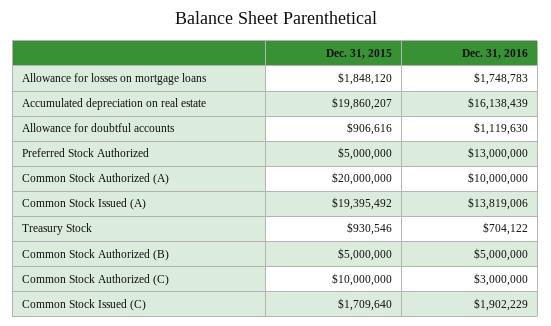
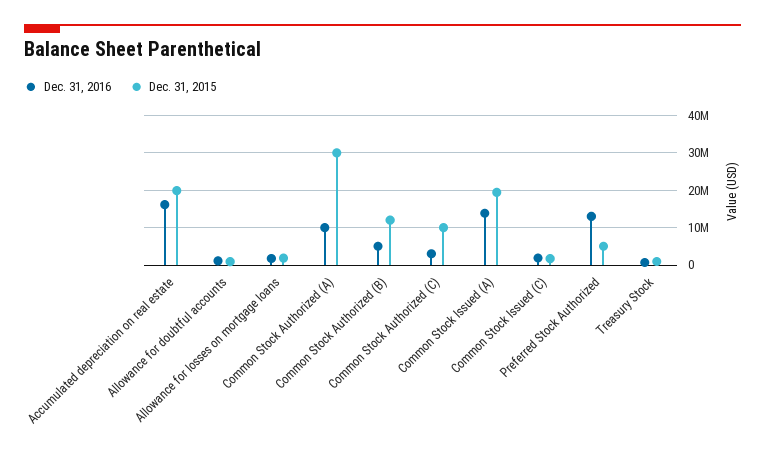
  {
    "Dec. 31, 2015": {
      "Allowance for losses on mortgage loans": 1848120,
      "Accumulated depreciation on real estate": 19860207,
      "Allowance for doubtful accounts": 906616,
      "Preferred Stock Authorized": 5000000,
-     "Common Stock Authorized (A)": 20000000,
+     "Common Stock Authorized (A)": 30000000,
      "Common Stock Issued (A)": 19395492,
      "Treasury Stock": 930546,
-     "Common Stock Authorized (B)": 5000000,
+     "Common Stock Authorized (B)": 12000000,
      "Common Stock Authorized (C)": 10000000,
      "Common Stock Issued (C)": 1709640
    },
    "Dec. 31, 2016": {
      "Allowance for losses on mortgage loans": 1748783,
      "Accumulated depreciation on real estate": 16138439,
      "Allowance for doubtful accounts": 1119630,
      "Preferred Stock Authorized": 13000000,
      "Common Stock Authorized (A)": 10000000,
      "Common Stock Issued (A)": 13819006,
      "Treasury Stock": 704122,
      "Common Stock Authorized (B)": 5000000,
      "Common Stock Authorized (C)": 3000000,
      "Common Stock Issued (C)": 1902229
    }
  }

